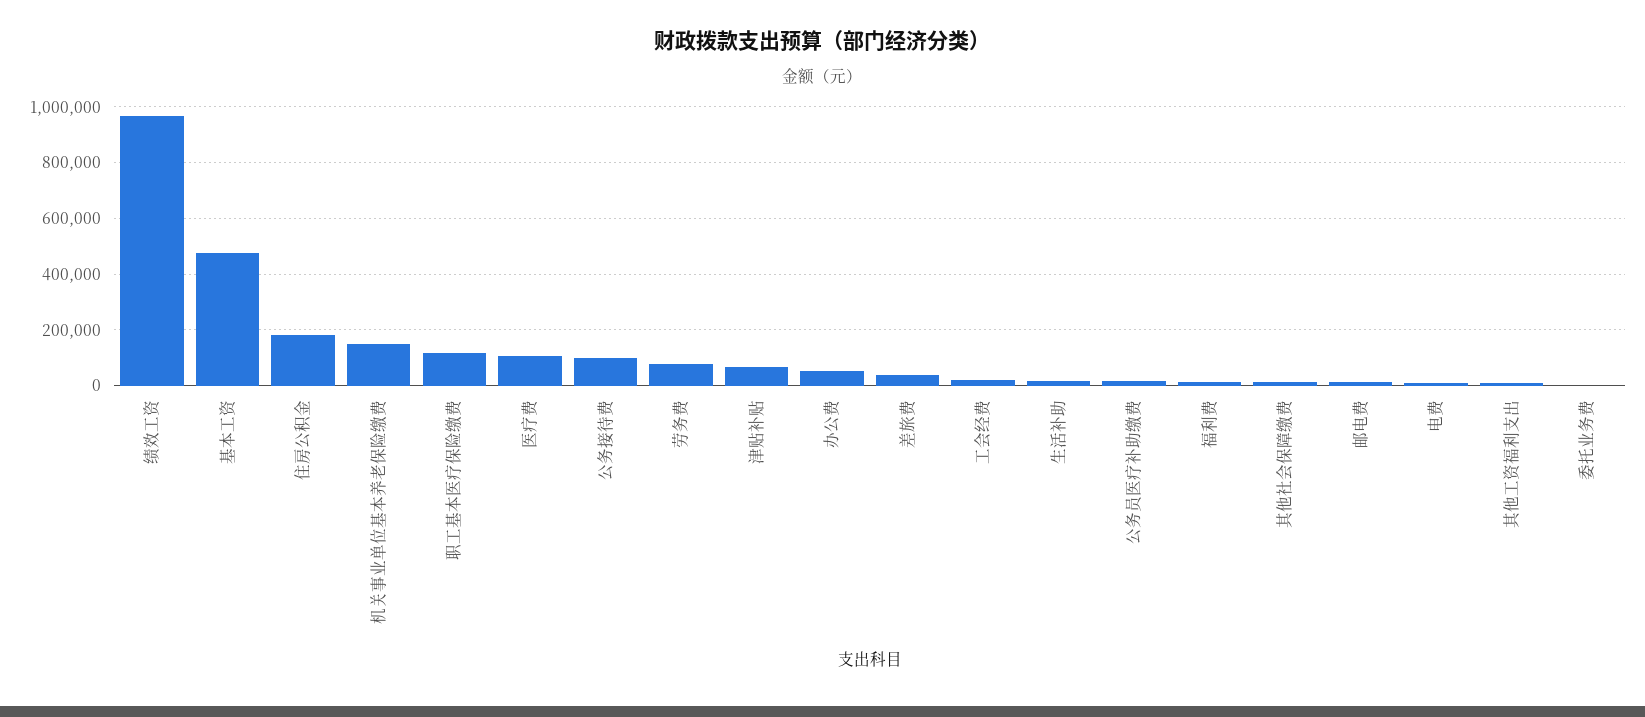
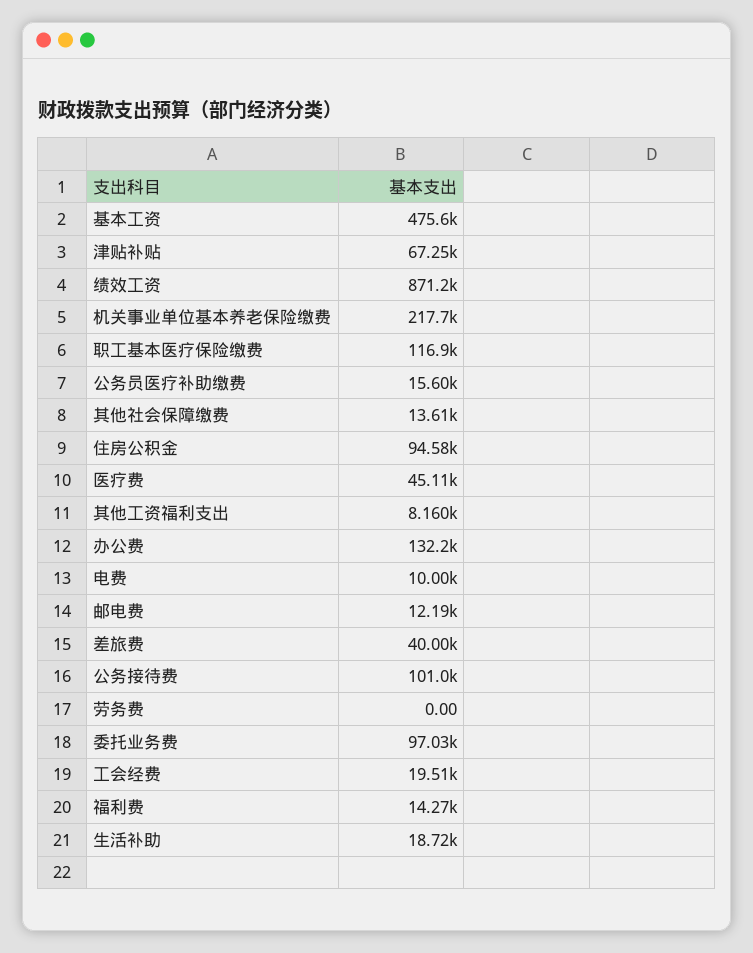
  {
-   "绩效工资": 975000,
+   "绩效工资": 871200,
    "基本工资": 475600,
-   "住房公积金": 175000,
+   "住房公积金": 94580,
-   "机关事业单位基本养老保险缴费": 150000,
+   "机关事业单位基本养老保险缴费": 217700,
    "职工基本医疗保险缴费": 116900,
-   "医疗费": 100000,
+   "医疗费": 45110,
    "公务接待费": 101000,
-   "劳务费": 75000,
+   "劳务费": 0,
    "津贴补贴": 67250,
-   "办公费": 50000,
+   "办公费": 132200,
    "差旅费": 40000,
    "工会经费": 19510,
    "生活补助": 18720,
    "公务员医疗补助缴费": 15600,
    "福利费": 14270,
    "其他社会保障缴费": 13610,
    "邮电费": 12190,
    "电费": 10000,
    "其他工资福利支出": 8160,
-   "委托业务费": 0
+   "委托业务费": 97030
  }

